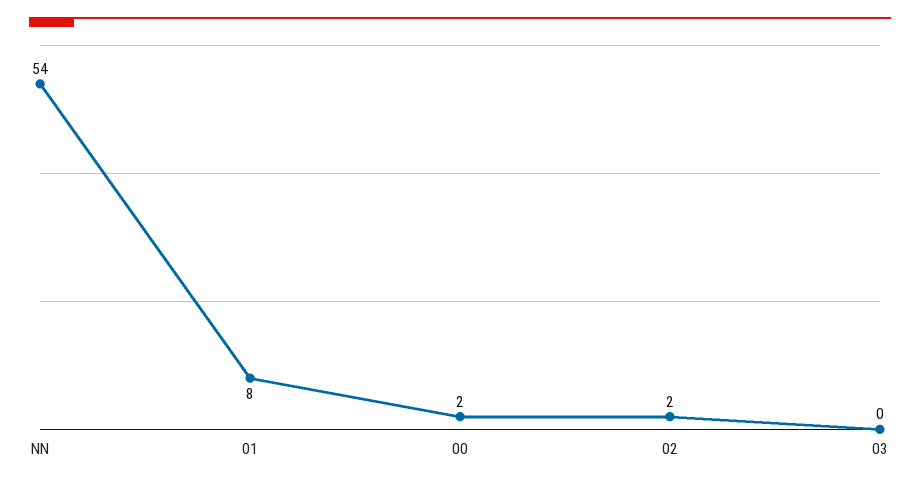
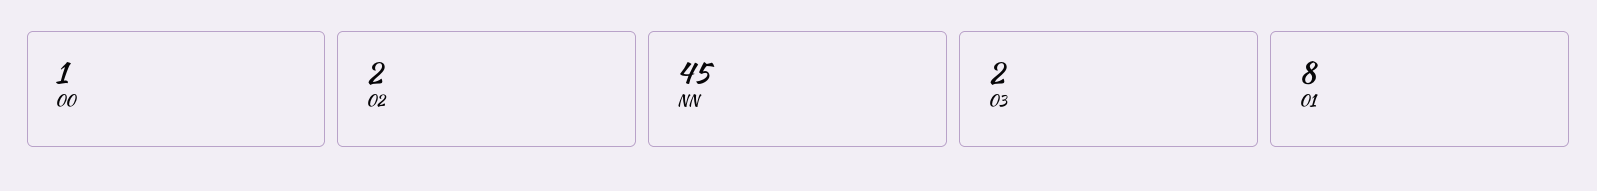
  {
-   "NN": 54,
+   "NN": 45,
    "01": 8,
-   "00": 2,
+   "00": 1,
    "02": 2,
-   "03": 0
+   "03": 2
  }

